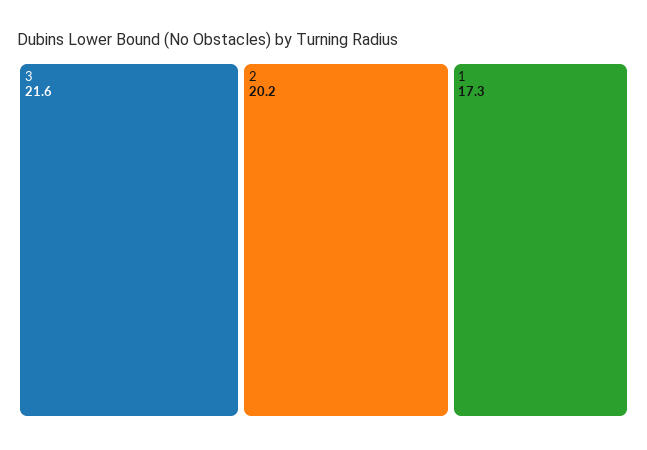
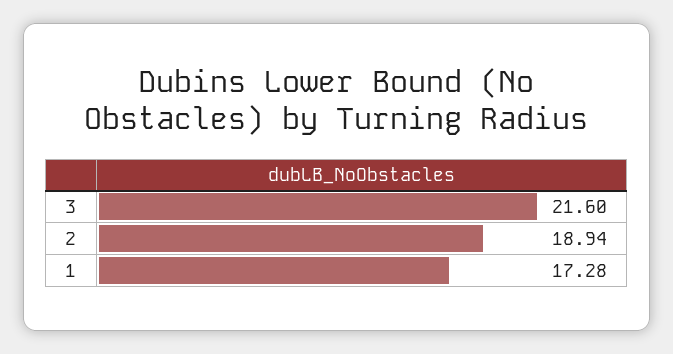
  {
    "3": 21.6,
-   "2": 20.2,
+   "2": 18.94,
    "1": 17.28
  }

